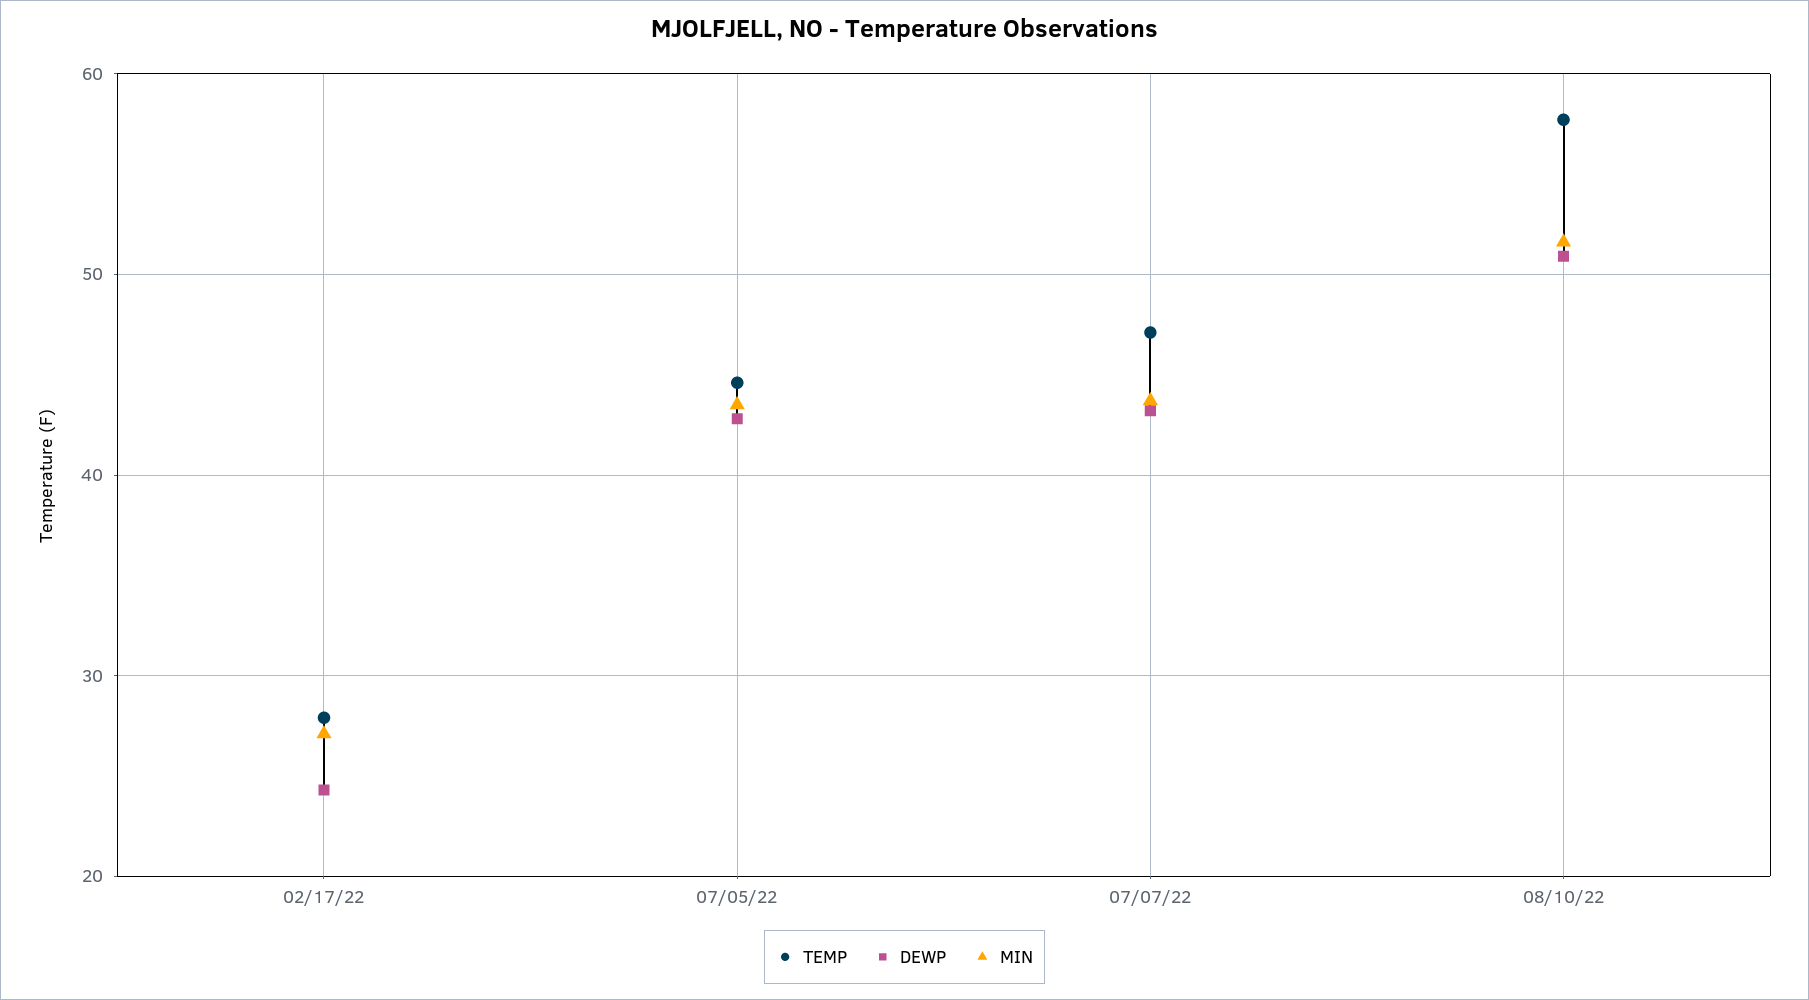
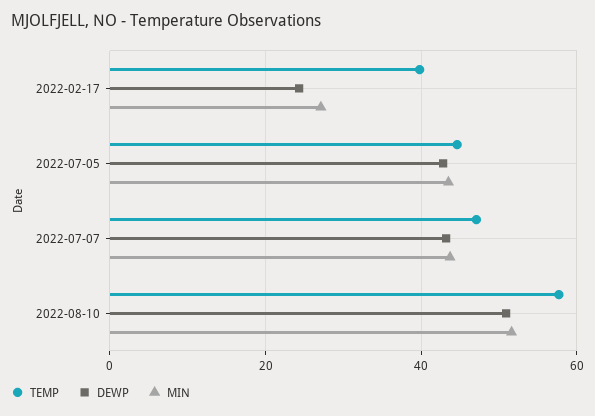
  {
    "TEMP": {
-     "02/17/22": 28,
+     "02/17/22": 40,
      "07/05/22": 45,
      "07/07/22": 47,
      "08/10/22": 58
    },
    "DEWP": {
      "02/17/22": 24,
      "07/05/22": 43,
      "07/07/22": 43,
      "08/10/22": 51
    },
    "MIN": {
      "02/17/22": 27,
      "07/05/22": 44,
      "07/07/22": 44,
      "08/10/22": 52
    }
  }

